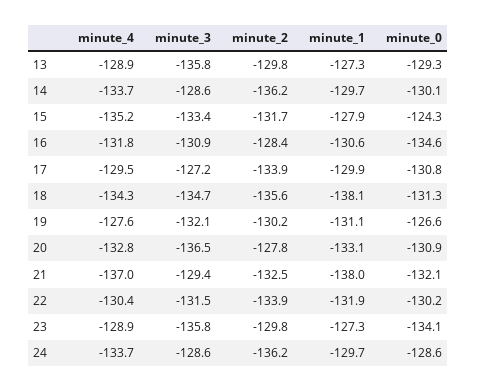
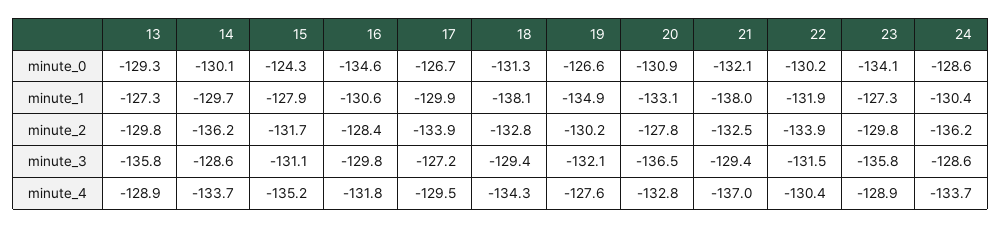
  {
    "minute_4": {
      "13": -128.9,
      "14": -133.7,
      "15": -135.2,
      "16": -131.8,
      "17": -129.5,
      "18": -134.3,
      "19": -127.6,
      "20": -132.8,
      "21": -137,
      "22": -130.4,
      "23": -128.9,
      "24": -133.7
    },
    "minute_3": {
      "13": -135.8,
      "14": -128.6,
-     "15": -133.4,
+     "15": -131.1,
-     "16": -130.9,
+     "16": -129.8,
      "17": -127.2,
-     "18": -134.7,
+     "18": -129.4,
      "19": -132.1,
      "20": -136.5,
      "21": -129.4,
      "22": -131.5,
      "23": -135.8,
      "24": -128.6
    },
    "minute_2": {
      "13": -129.8,
      "14": -136.2,
      "15": -131.7,
      "16": -128.4,
      "17": -133.9,
-     "18": -135.6,
+     "18": -132.8,
      "19": -130.2,
      "20": -127.8,
      "21": -132.5,
      "22": -133.9,
      "23": -129.8,
      "24": -136.2
    },
    "minute_1": {
      "13": -127.3,
      "14": -129.7,
      "15": -127.9,
      "16": -130.6,
      "17": -129.9,
      "18": -138.1,
-     "19": -131.1,
+     "19": -134.9,
      "20": -133.1,
      "21": -138,
      "22": -131.9,
      "23": -127.3,
-     "24": -129.7
+     "24": -130.4
    },
    "minute_0": {
      "13": -129.3,
      "14": -130.1,
      "15": -124.3,
      "16": -134.6,
-     "17": -130.8,
+     "17": -126.7,
      "18": -131.3,
      "19": -126.6,
      "20": -130.9,
      "21": -132.1,
      "22": -130.2,
      "23": -134.1,
      "24": -128.6
    }
  }

